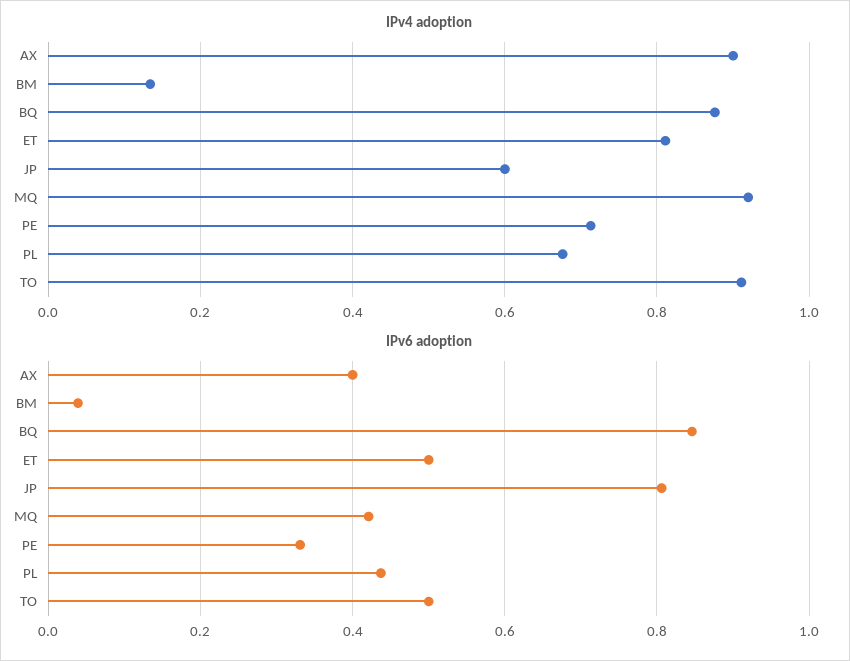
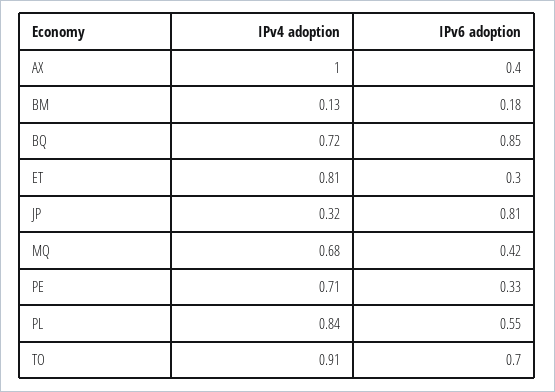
  {
    "IPv4 adoption": {
-     "AX": 0.9,
+     "AX": 1,
      "BM": 0.13,
-     "BQ": 0.88,
+     "BQ": 0.72,
      "ET": 0.81,
-     "JP": 0.6,
+     "JP": 0.32,
-     "MQ": 0.92,
+     "MQ": 0.68,
      "PE": 0.71,
-     "PL": 0.68,
+     "PL": 0.84,
      "TO": 0.91
    },
    "IPv6 adoption": {
      "AX": 0.4,
-     "BM": 0.04,
+     "BM": 0.18,
      "BQ": 0.85,
-     "ET": 0.5,
+     "ET": 0.3,
      "JP": 0.81,
      "MQ": 0.42,
      "PE": 0.33,
-     "PL": 0.44,
+     "PL": 0.55,
-     "TO": 0.5
+     "TO": 0.7
    }
  }

